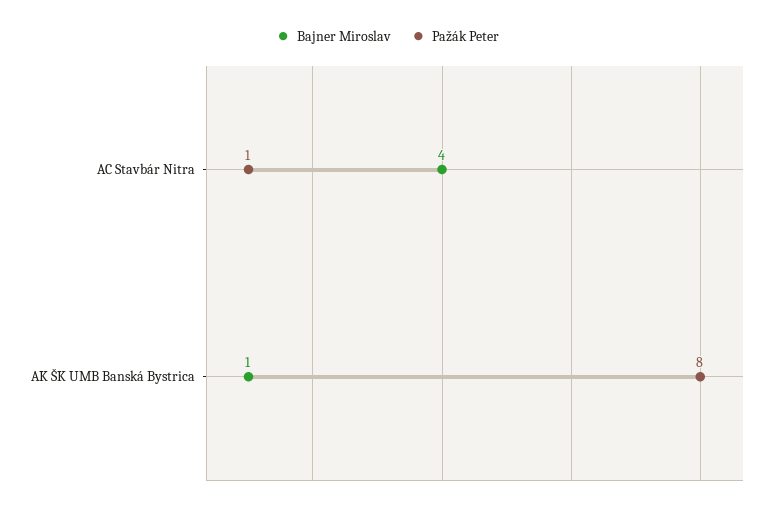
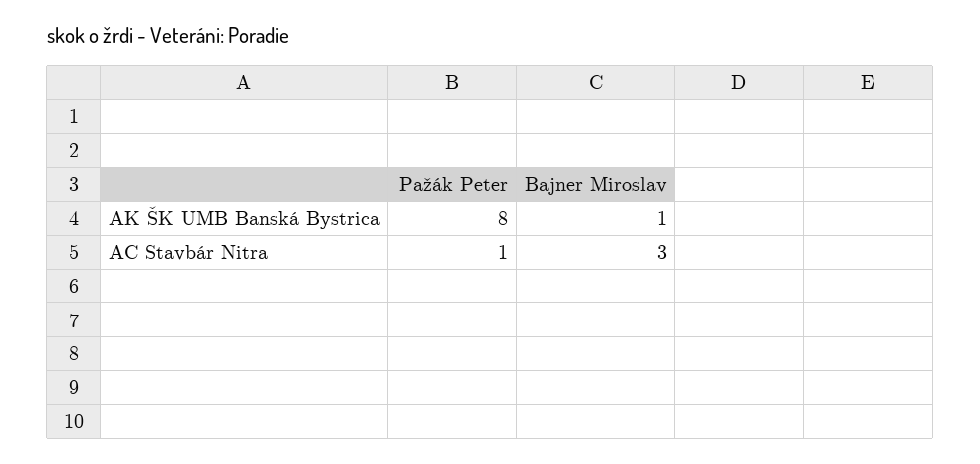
  {
    "Bajner Miroslav": {
-     "AC Stavbár Nitra": 4,
+     "AC Stavbár Nitra": 3,
      "AK ŠK UMB Banská Bystrica": 1
    },
    "Pažák Peter": {
      "AC Stavbár Nitra": 1,
      "AK ŠK UMB Banská Bystrica": 8
    }
  }

